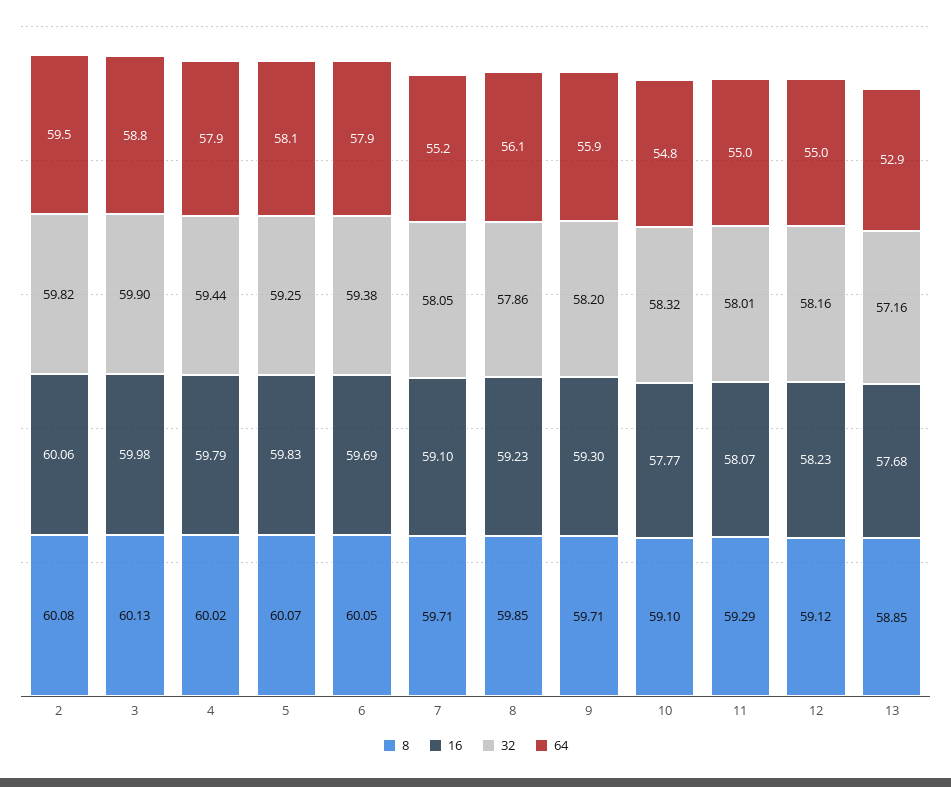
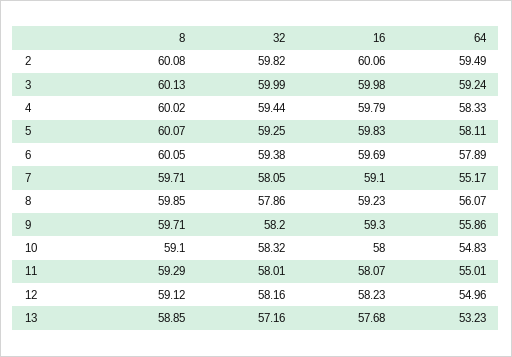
  {
    "8": {
      "2": 60.08,
      "3": 60.13,
      "4": 60.02,
      "5": 60.07,
      "6": 60.05,
      "7": 59.71,
      "8": 59.85,
      "9": 59.71,
      "10": 59.1,
      "11": 59.29,
      "12": 59.12,
      "13": 58.85
    },
    "16": {
      "2": 60.06,
      "3": 59.98,
      "4": 59.79,
      "5": 59.83,
      "6": 59.69,
      "7": 59.1,
      "8": 59.23,
      "9": 59.3,
-     "10": 57.77,
+     "10": 58,
      "11": 58.07,
      "12": 58.23,
      "13": 57.68
    },
    "32": {
      "2": 59.82,
-     "3": 59.9,
+     "3": 59.99,
      "4": 59.44,
      "5": 59.25,
      "6": 59.38,
      "7": 58.05,
      "8": 57.86,
      "9": 58.2,
      "10": 58.32,
      "11": 58.01,
      "12": 58.16,
      "13": 57.16
    },
    "64": {
      "2": 59.49,
-     "3": 58.8,
+     "3": 59.24,
-     "4": 57.9,
+     "4": 58.33,
      "5": 58.11,
      "6": 57.89,
      "7": 55.17,
      "8": 56.07,
      "9": 55.86,
      "10": 54.83,
      "11": 55.01,
      "12": 54.96,
-     "13": 52.9
+     "13": 53.23
    }
  }

